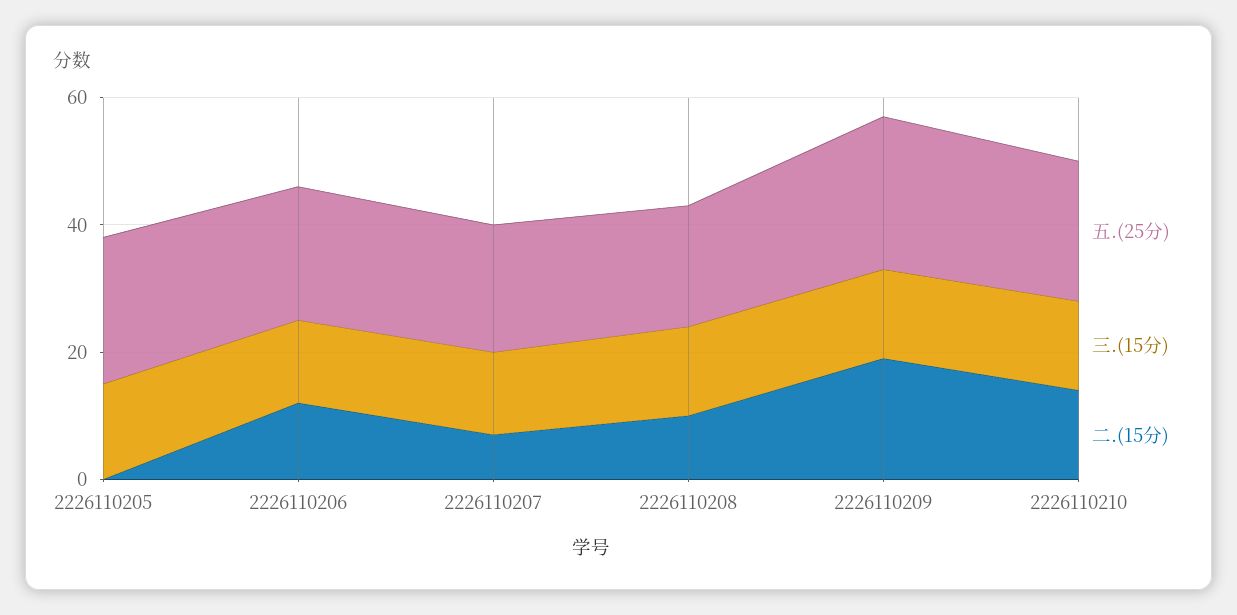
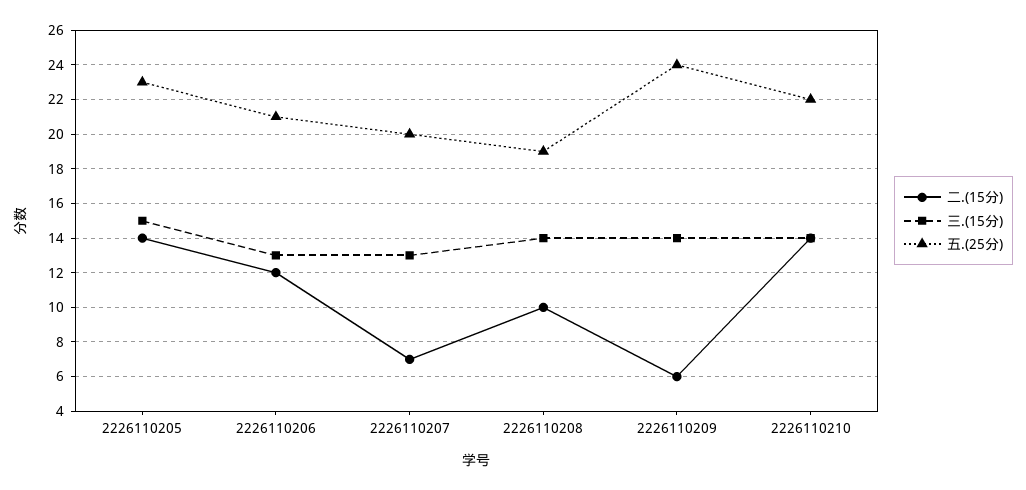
  {
    "五.(25分)": {
      "2226110205": 23,
      "2226110206": 21,
      "2226110207": 20,
      "2226110208": 19,
      "2226110209": 24,
      "2226110210": 22
    },
    "三.(15分)": {
      "2226110205": 15,
      "2226110206": 13,
      "2226110207": 13,
      "2226110208": 14,
      "2226110209": 14,
      "2226110210": 14
    },
    "二.(15分)": {
-     "2226110205": 0,
+     "2226110205": 14,
      "2226110206": 12,
      "2226110207": 7,
      "2226110208": 10,
-     "2226110209": 20,
+     "2226110209": 6,
      "2226110210": 14
    }
  }

